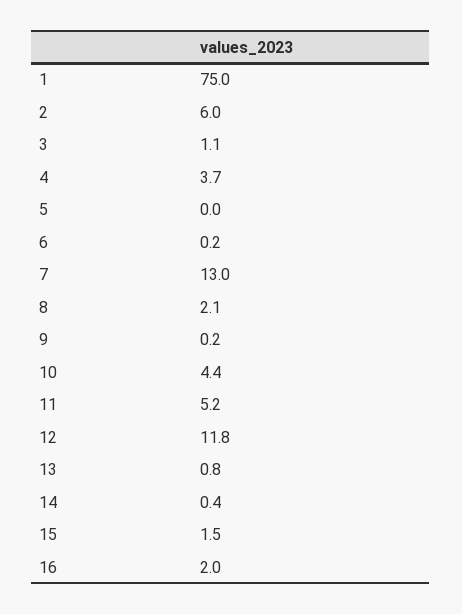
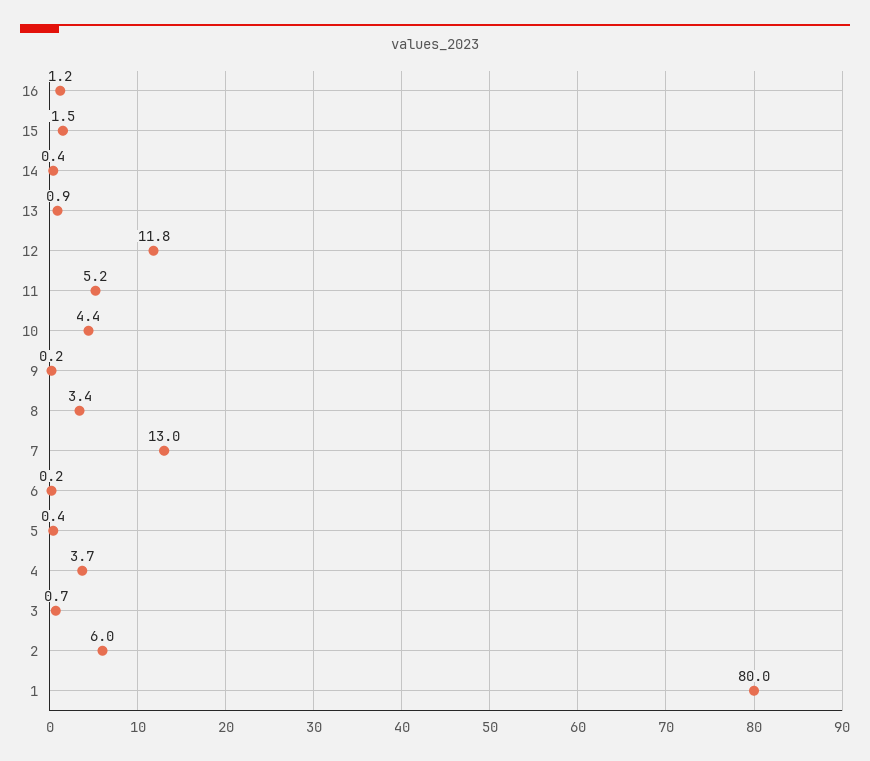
  {
-   "1": 75,
+   "1": 80,
    "2": 6,
-   "3": 1.1,
+   "3": 0.7,
    "4": 3.7,
-   "5": 0,
+   "5": 0.4,
    "6": 0.2,
    "7": 13,
-   "8": 2.1,
+   "8": 3.4,
    "9": 0.2,
    "10": 4.4,
    "11": 5.2,
    "12": 11.8,
-   "13": 0.8,
+   "13": 0.9,
    "14": 0.4,
    "15": 1.5,
-   "16": 2
+   "16": 1.2
  }

